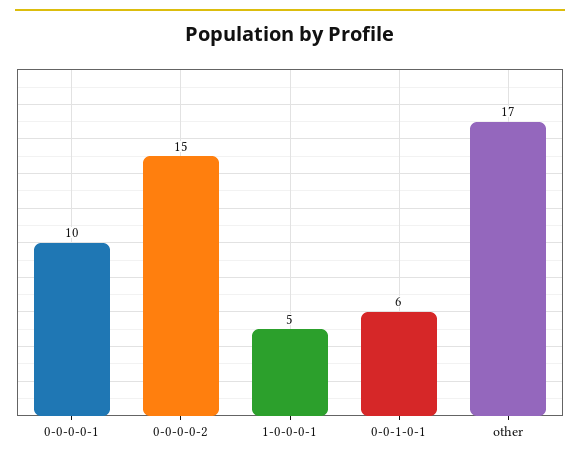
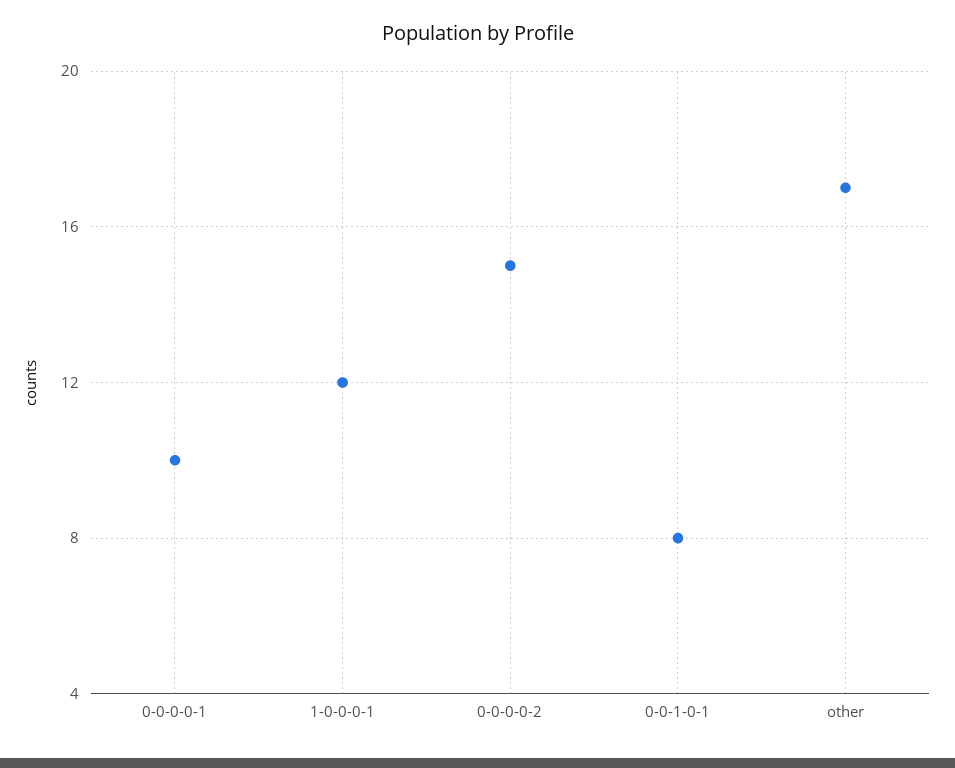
  {
    "0-0-0-0-1": 10,
    "0-0-0-0-2": 15,
-   "1-0-0-0-1": 5,
+   "1-0-0-0-1": 12,
-   "0-0-1-0-1": 6,
+   "0-0-1-0-1": 8,
    "other": 17
  }

